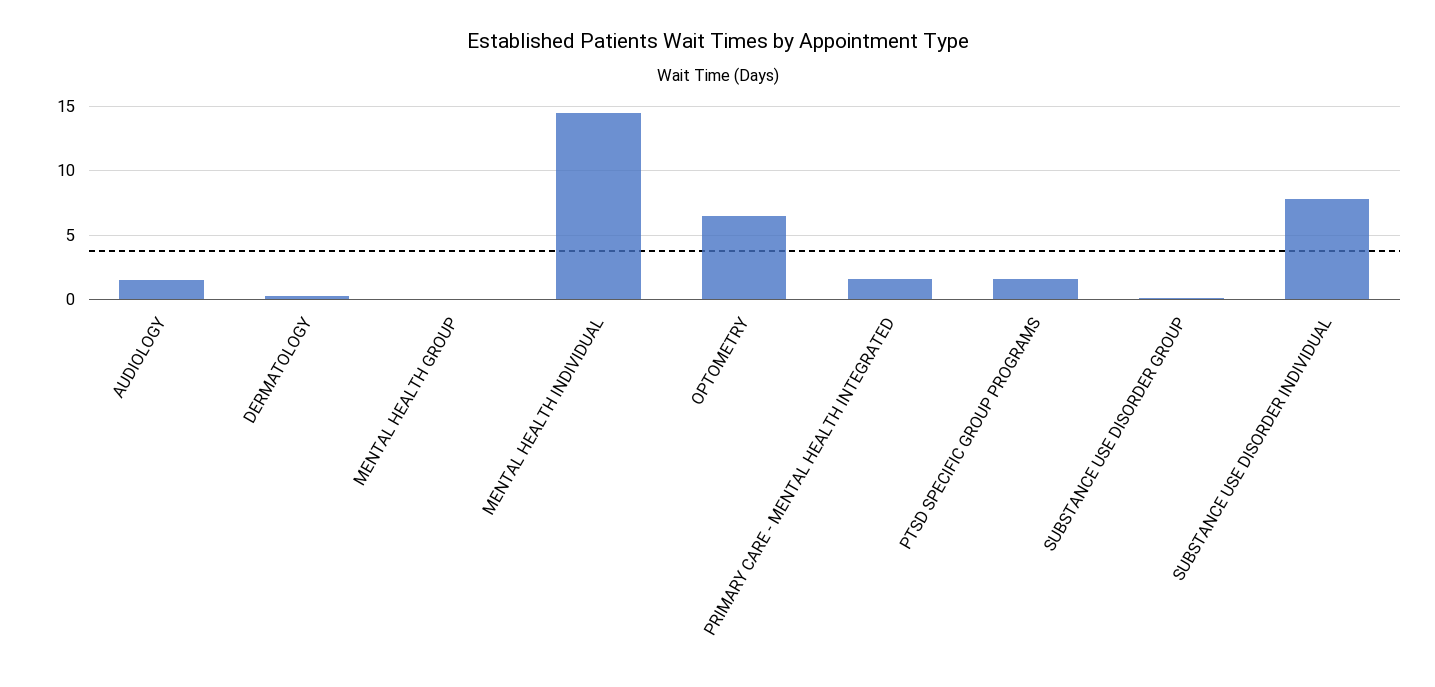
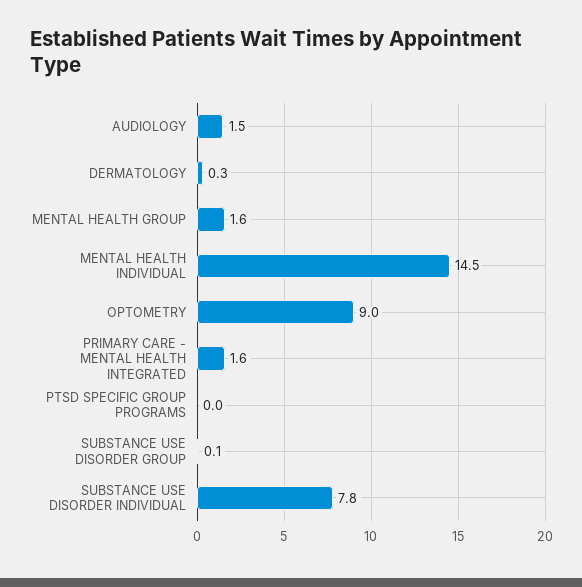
  {
    "AUDIOLOGY": 1.5,
    "DERMATOLOGY": 0.3,
-   "MENTAL HEALTH GROUP": 0,
+   "MENTAL HEALTH GROUP": 1.6,
    "MENTAL HEALTH INDIVIDUAL": 14.5,
-   "OPTOMETRY": 6.5,
+   "OPTOMETRY": 9,
    "PRIMARY CARE - MENTAL HEALTH INTEGRATED": 1.6,
-   "PTSD SPECIFIC GROUP PROGRAMS": 1.5,
+   "PTSD SPECIFIC GROUP PROGRAMS": 0,
    "SUBSTANCE USE DISORDER GROUP": 0.1,
    "SUBSTANCE USE DISORDER INDIVIDUAL": 7.8
  }

